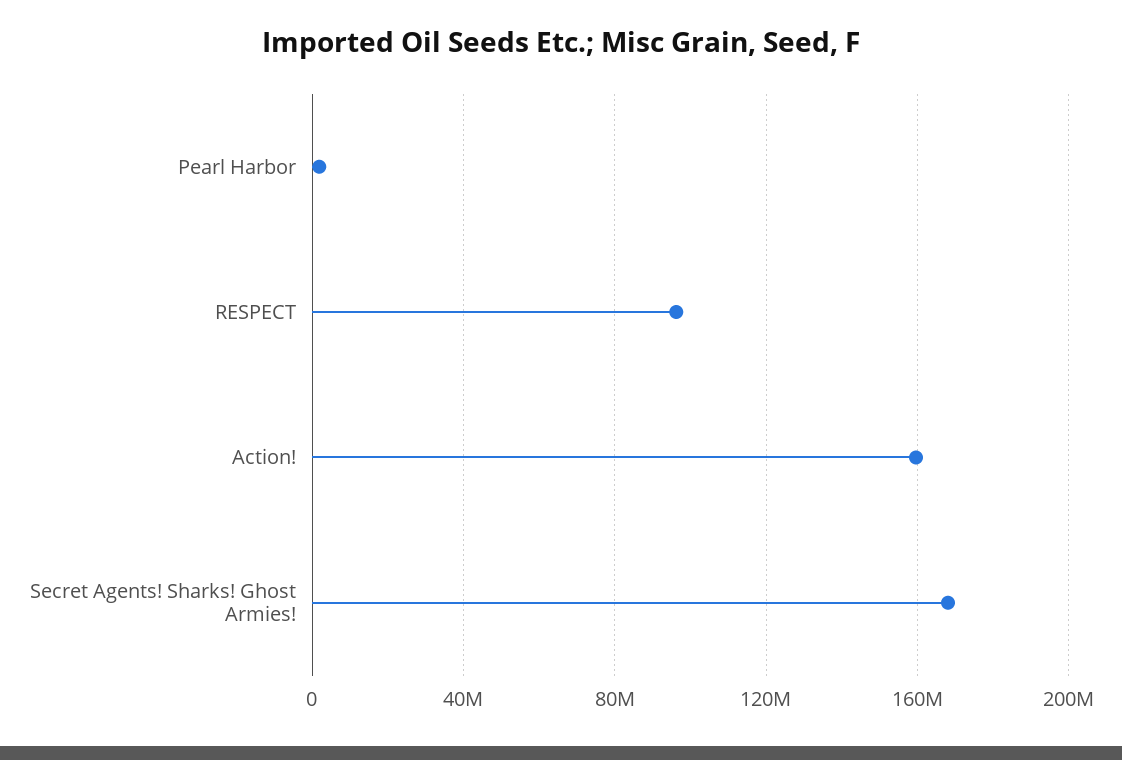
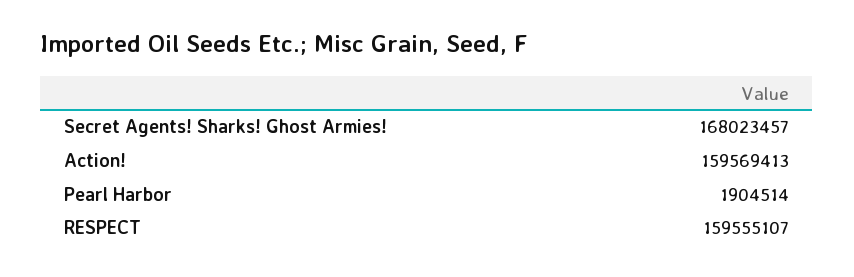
  {
    "Pearl Harbor": 1904514,
-   "RESPECT": 95000000,
+   "RESPECT": 159555107,
    "Action!": 159569413,
    "Secret Agents! Sharks! Ghost Armies!": 168023457
  }

